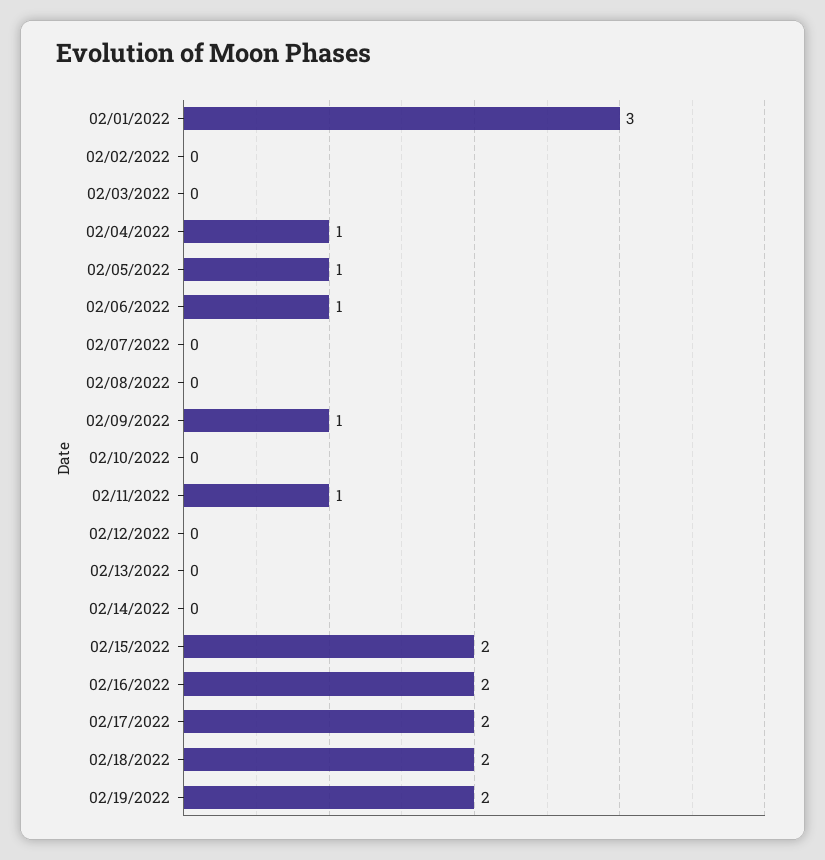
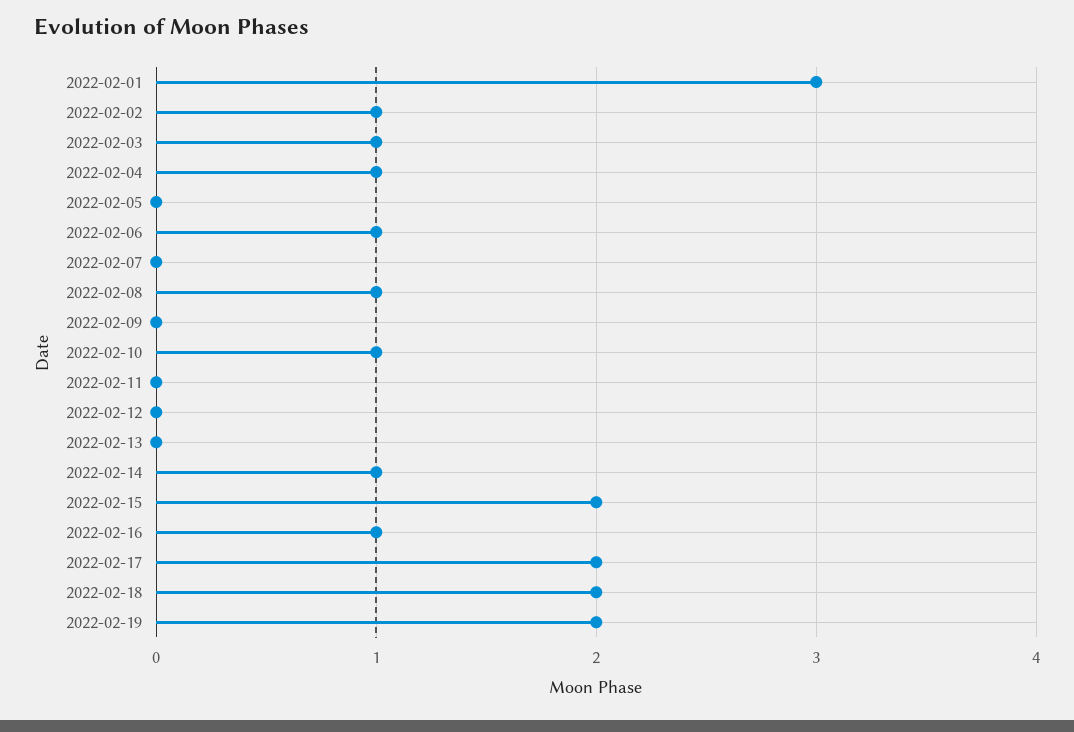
  {
    "02/01/2022": 3,
-   "02/02/2022": 0,
+   "02/02/2022": 1,
-   "02/03/2022": 0,
+   "02/03/2022": 1,
    "02/04/2022": 1,
-   "02/05/2022": 1,
+   "02/05/2022": 0,
    "02/06/2022": 1,
    "02/07/2022": 0,
-   "02/08/2022": 0,
+   "02/08/2022": 1,
-   "02/09/2022": 1,
+   "02/09/2022": 0,
-   "02/10/2022": 0,
+   "02/10/2022": 1,
-   "02/11/2022": 1,
+   "02/11/2022": 0,
    "02/12/2022": 0,
    "02/13/2022": 0,
-   "02/14/2022": 0,
+   "02/14/2022": 1,
    "02/15/2022": 2,
-   "02/16/2022": 2,
+   "02/16/2022": 1,
    "02/17/2022": 2,
    "02/18/2022": 2,
    "02/19/2022": 2
  }

